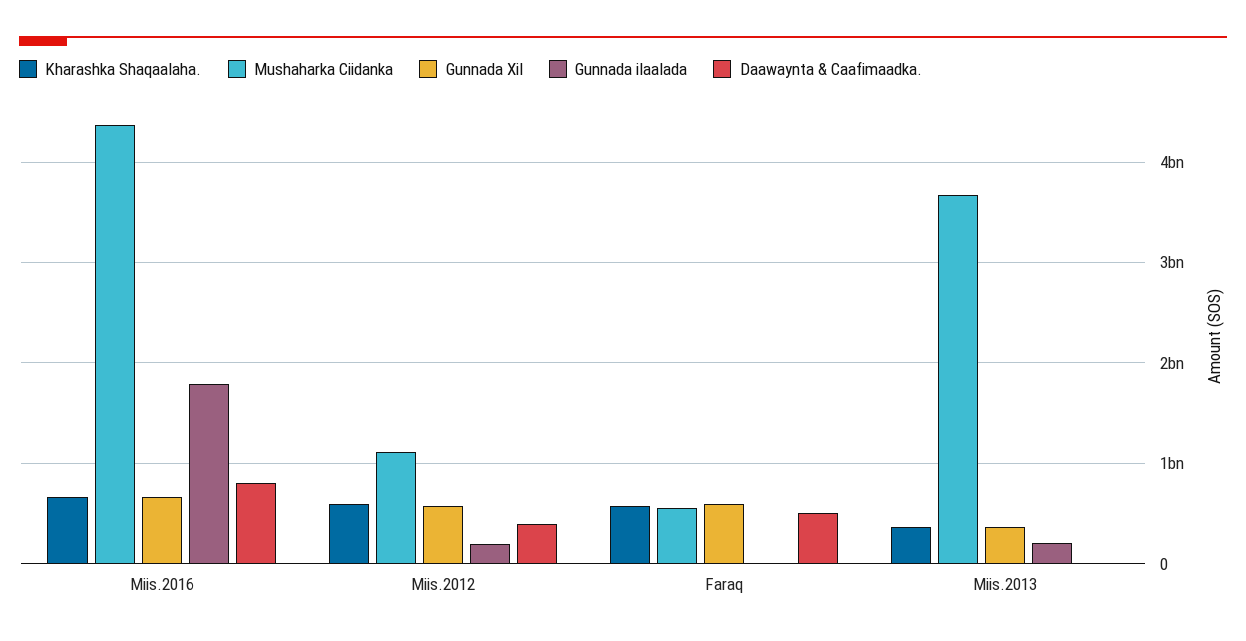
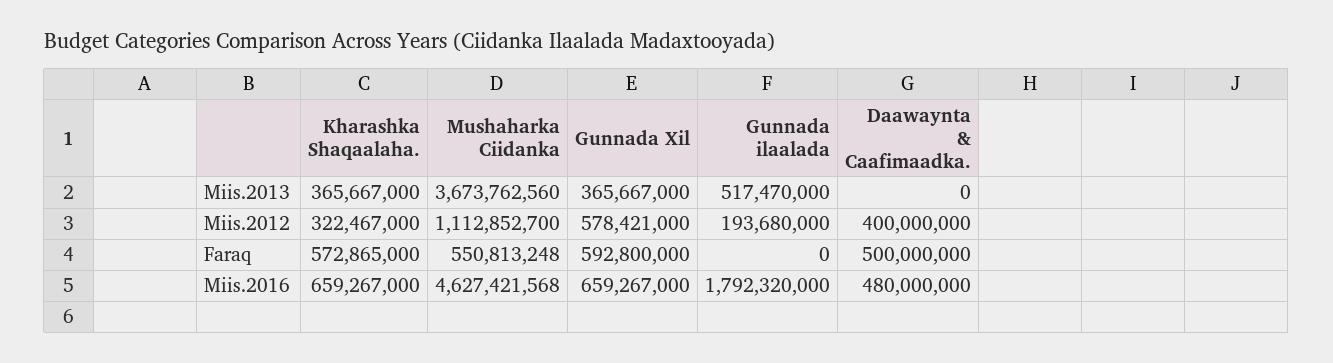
  {
    "Kharashka Shaqaalaha.": {
      "Miis.2016": 659267000,
-     "Miis.2012": 600000000,
+     "Miis.2012": 322467000,
      "Faraq": 572865000,
      "Miis.2013": 365667000
    },
    "Mushaharka Ciidanka": {
-     "Miis.2016": 4400000000,
+     "Miis.2016": 4627421568,
      "Miis.2012": 1112852700,
      "Faraq": 550813248,
      "Miis.2013": 3673762560
    },
    "Gunnada Xil": {
      "Miis.2016": 659267000,
      "Miis.2012": 578421000,
      "Faraq": 592800000,
      "Miis.2013": 365667000
    },
    "Gunnada ilaalada": {
      "Miis.2016": 1792320000,
      "Miis.2012": 193680000,
      "Faraq": 0,
-     "Miis.2013": 200000000
+     "Miis.2013": 517470000
    },
    "Daawaynta & Caafimaadka.": {
-     "Miis.2016": 800000000,
+     "Miis.2016": 480000000,
      "Miis.2012": 400000000,
      "Faraq": 500000000,
      "Miis.2013": 0
    }
  }

